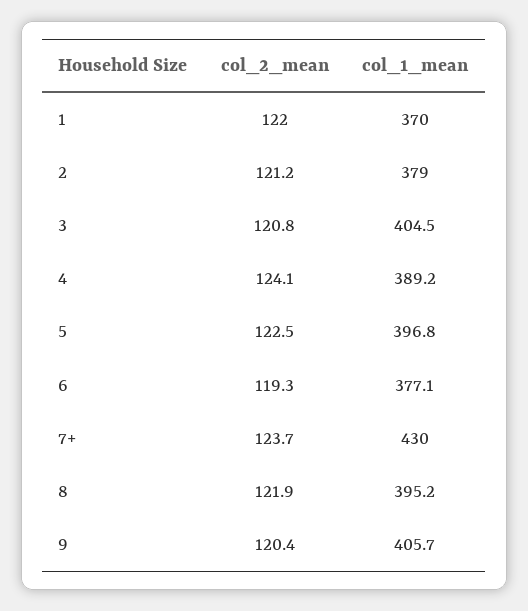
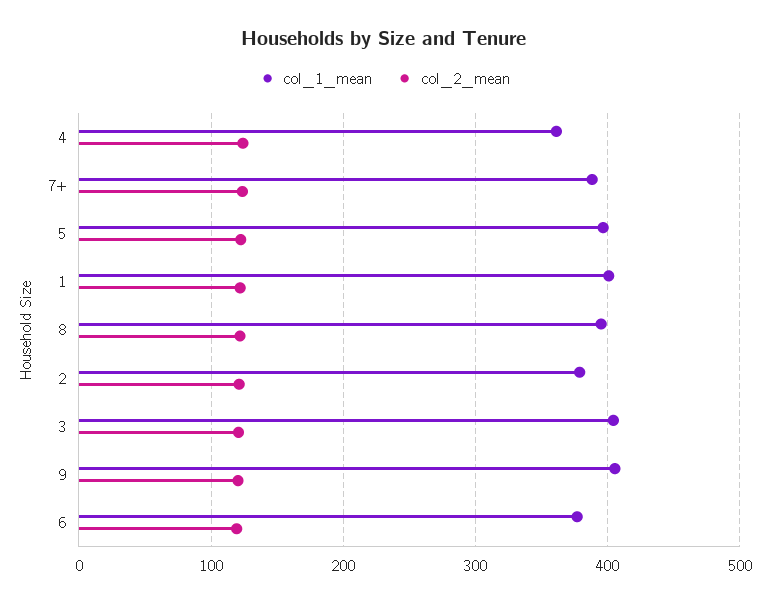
  {
    "col_2_mean": {
      "1": 122,
      "2": 121.2,
      "3": 120.8,
      "4": 124.1,
      "5": 122.5,
      "6": 119.3,
      "7+": 123.7,
      "8": 121.9,
      "9": 120.4
    },
    "col_1_mean": {
-     "1": 370,
+     "1": 400,
      "2": 379,
      "3": 404.5,
-     "4": 389.2,
+     "4": 360,
      "5": 396.8,
      "6": 377.1,
-     "7+": 430,
+     "7+": 390,
      "8": 395.2,
      "9": 405.7
    }
  }

